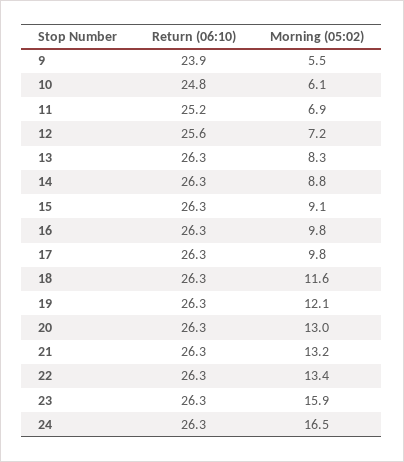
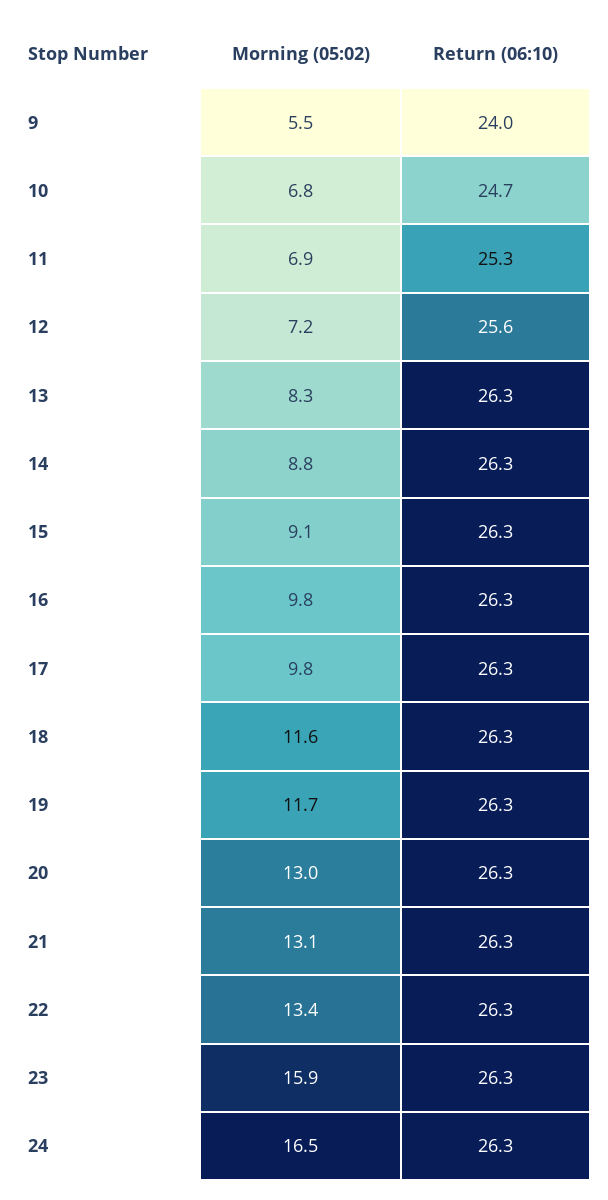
  {
    "Return (06:10)": {
-     "9": 23.9,
+     "9": 24,
-     "10": 24.8,
+     "10": 24.7,
-     "11": 25.2,
+     "11": 25.3,
      "12": 25.6,
      "13": 26.3,
      "14": 26.3,
      "15": 26.3,
      "16": 26.3,
      "17": 26.3,
      "18": 26.3,
      "19": 26.3,
      "20": 26.3,
      "21": 26.3,
      "22": 26.3,
      "23": 26.3,
      "24": 26.3
    },
    "Morning (05:02)": {
      "9": 5.5,
-     "10": 6.1,
+     "10": 6.8,
      "11": 6.9,
      "12": 7.2,
      "13": 8.3,
      "14": 8.8,
      "15": 9.1,
      "16": 9.8,
      "17": 9.8,
      "18": 11.6,
-     "19": 12.1,
+     "19": 11.7,
      "20": 13,
-     "21": 13.2,
+     "21": 13.1,
      "22": 13.4,
      "23": 15.9,
      "24": 16.5
    }
  }

